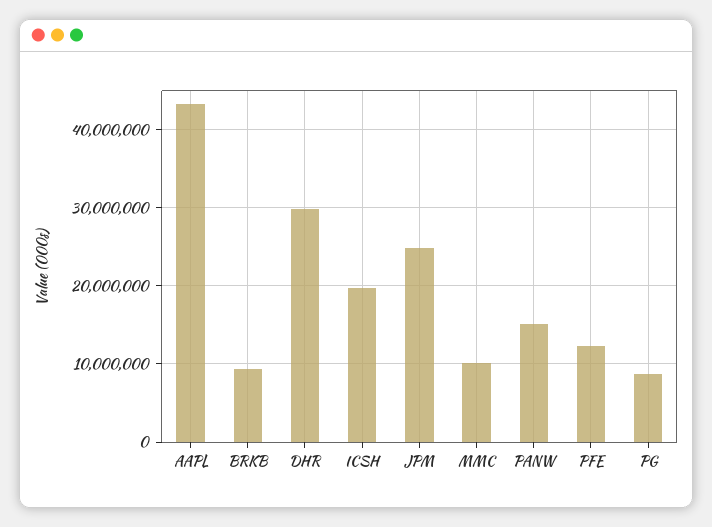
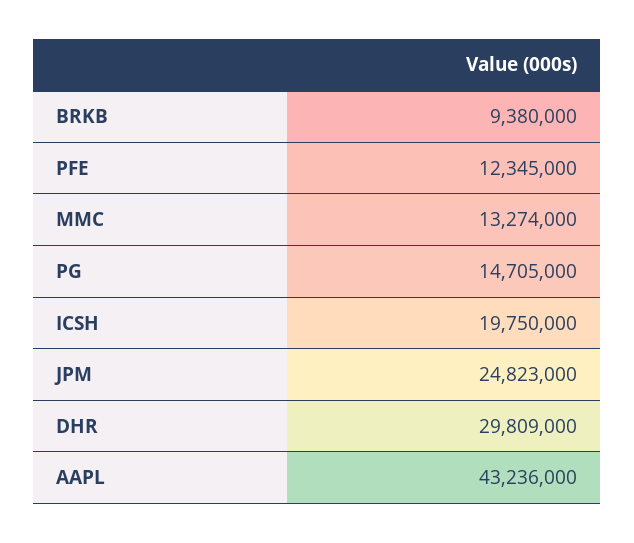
  {
    "AAPL": 43236000,
    "BRKB": 9380000,
    "DHR": 29809000,
    "ICSH": 19750000,
    "JPM": 24823000,
-   "MMC": 10000000,
+   "MMC": 13274000,
-   "PANW": 15000000,
    "PFE": 12345000,
-   "PG": 9000000
+   "PG": 14705000
  }

